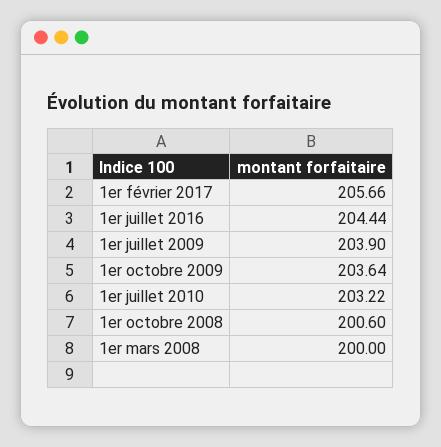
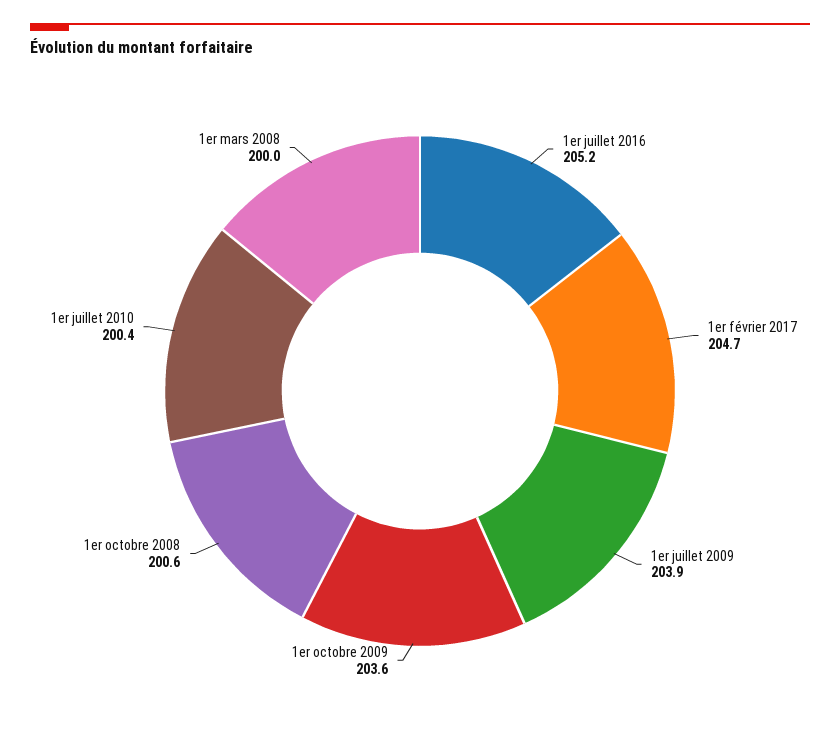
  {
-   "1er février 2017": 205.66,
+   "1er février 2017": 204.7,
-   "1er juillet 2016": 204.44,
+   "1er juillet 2016": 205.2,
    "1er juillet 2009": 203.9,
    "1er octobre 2009": 203.64,
-   "1er juillet 2010": 203.22,
+   "1er juillet 2010": 200.4,
    "1er octobre 2008": 200.6,
    "1er mars 2008": 200
  }

